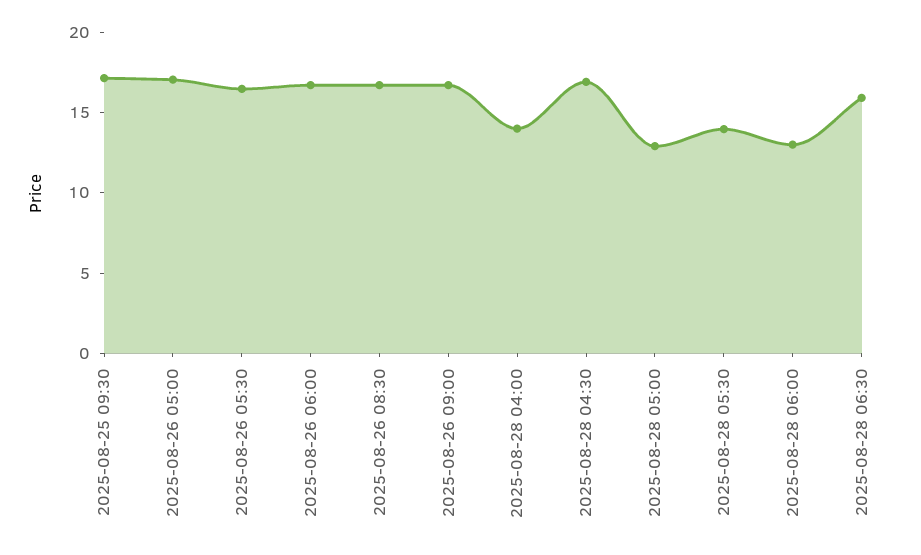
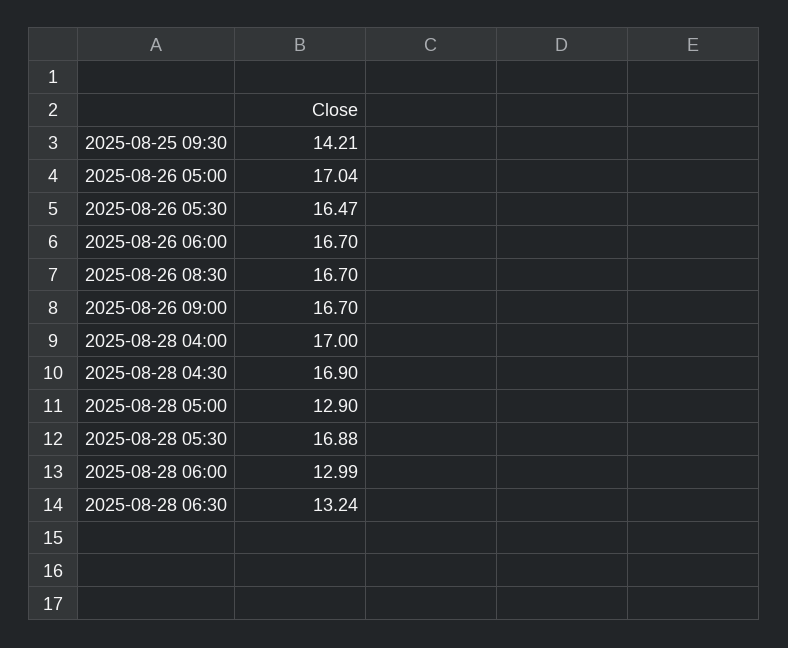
  {
-   "2025-08-25 09:30": 17,
+   "2025-08-25 09:30": 14.21,
    "2025-08-26 05:00": 17.04,
    "2025-08-26 05:30": 16.47,
    "2025-08-26 06:00": 16.7,
    "2025-08-26 08:30": 16.7,
    "2025-08-26 09:00": 16.7,
-   "2025-08-28 04:00": 14,
+   "2025-08-28 04:00": 17,
    "2025-08-28 04:30": 16.9,
    "2025-08-28 05:00": 12.9,
-   "2025-08-28 05:30": 14,
+   "2025-08-28 05:30": 16.88,
    "2025-08-28 06:00": 12.99,
-   "2025-08-28 06:30": 16
+   "2025-08-28 06:30": 13.24
  }

